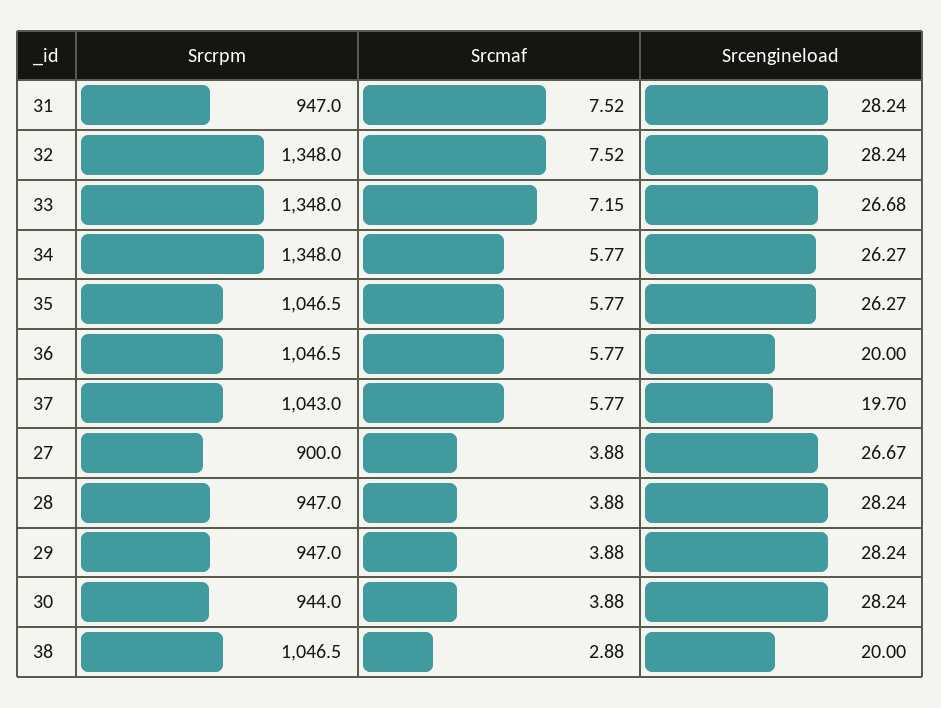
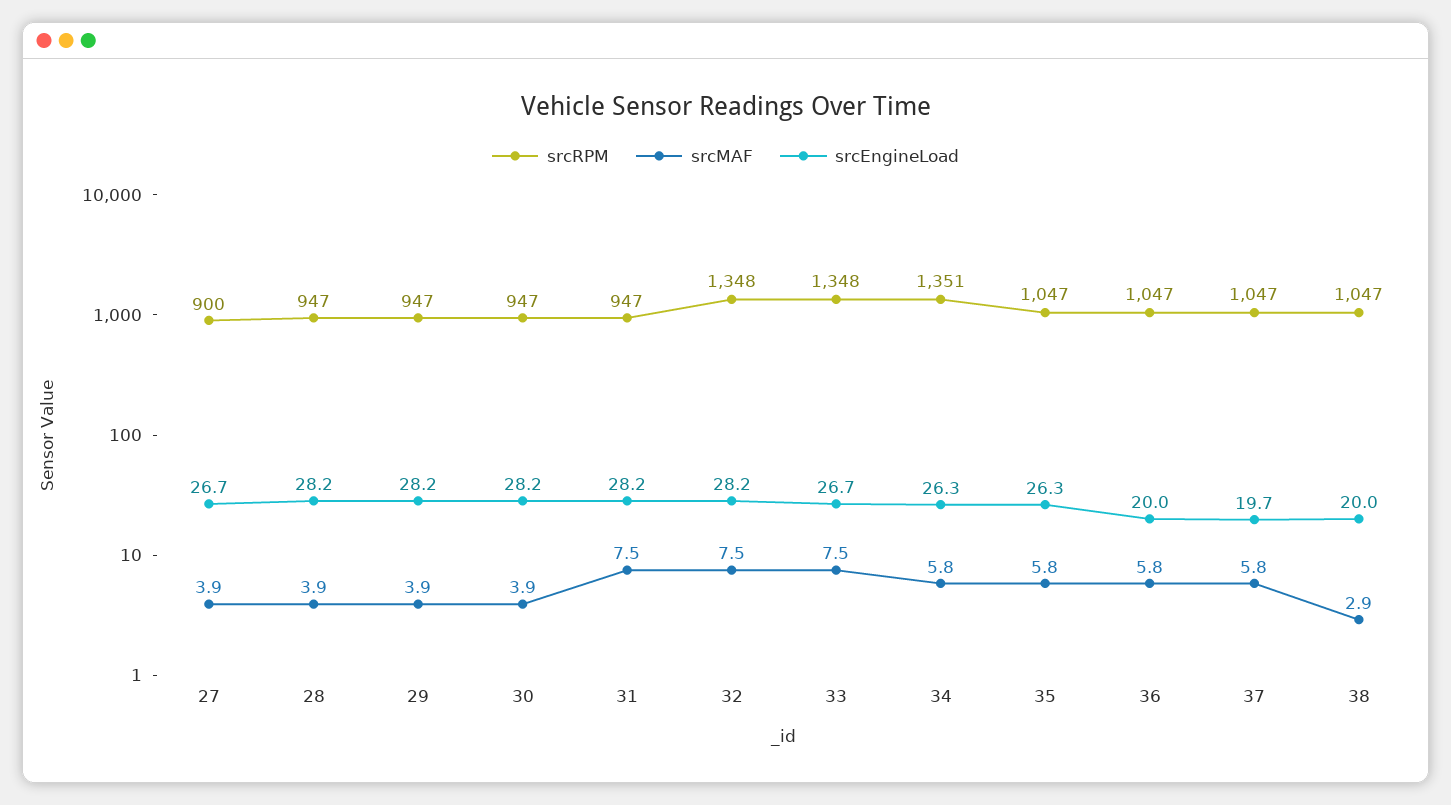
  {
    "Srcrpm": {
      "31": 947,
      "32": 1348,
      "33": 1348,
-     "34": 1348,
+     "34": 1351,
      "35": 1046.5,
      "36": 1046.5,
-     "37": 1043,
+     "37": 1047,
      "27": 900,
      "28": 947,
      "29": 947,
-     "30": 944,
+     "30": 947,
      "38": 1046.5
    },
    "Srcmaf": {
      "31": 7.52,
      "32": 7.52,
-     "33": 7.15,
+     "33": 7.5,
      "34": 5.77,
      "35": 5.77,
      "36": 5.77,
      "37": 5.77,
      "27": 3.88,
      "28": 3.88,
      "29": 3.88,
      "30": 3.88,
      "38": 2.88
    },
    "Srcengineload": {
      "31": 28.24,
      "32": 28.24,
      "33": 26.68,
      "34": 26.27,
      "35": 26.27,
      "36": 20,
      "37": 19.7,
      "27": 26.67,
      "28": 28.24,
      "29": 28.24,
      "30": 28.24,
      "38": 20
    }
  }

